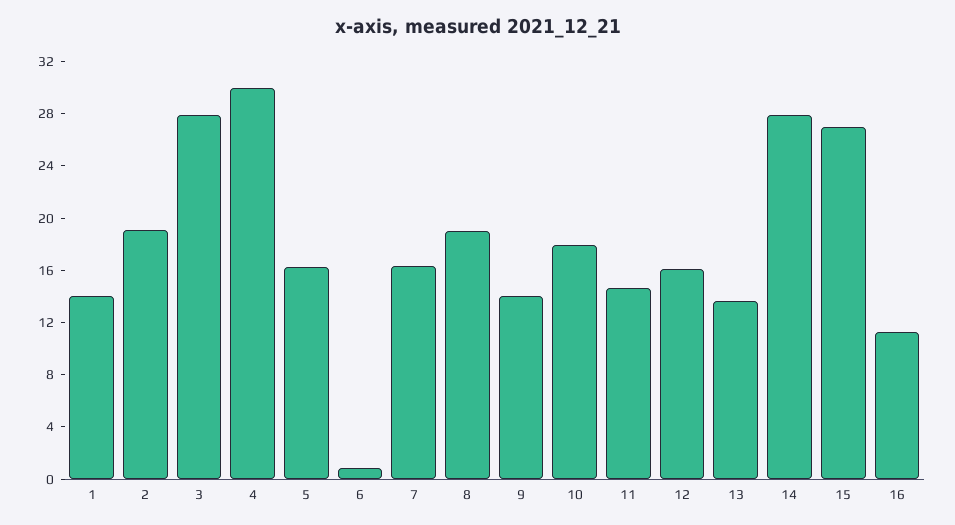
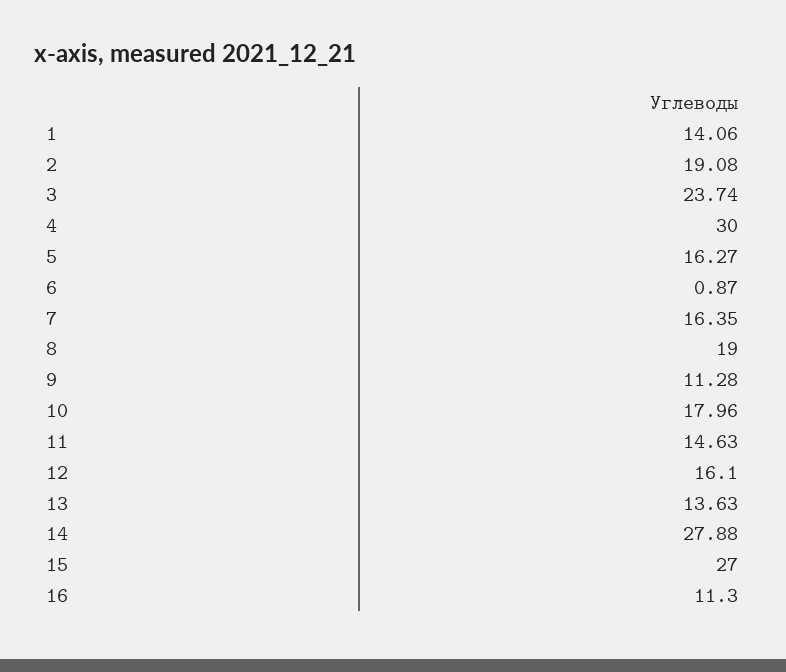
  {
    "1": 14.06,
    "2": 19.08,
-   "3": 28,
+   "3": 23.74,
    "4": 30,
    "5": 16.27,
    "6": 0.87,
    "7": 16.35,
    "8": 19,
-   "9": 14,
+   "9": 11.28,
    "10": 17.96,
    "11": 14.63,
    "12": 16.1,
    "13": 13.63,
    "14": 27.88,
    "15": 27,
    "16": 11.3
  }

